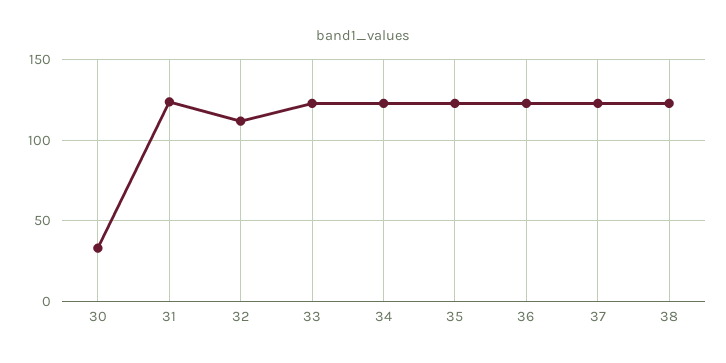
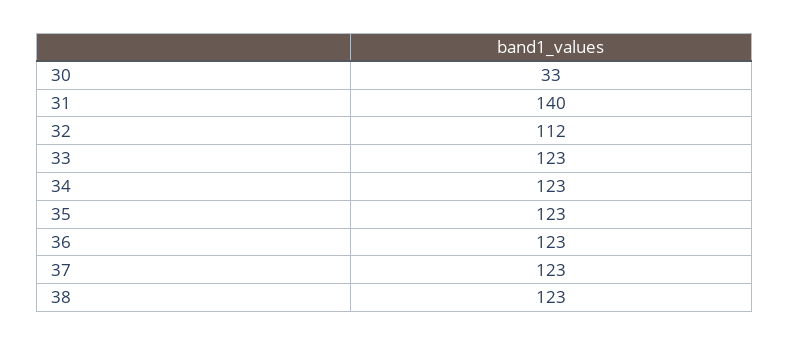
  {
    "30": 33,
-   "31": 125,
+   "31": 140,
    "32": 112,
    "33": 123,
    "34": 123,
    "35": 123,
    "36": 123,
    "37": 123,
    "38": 123
  }

